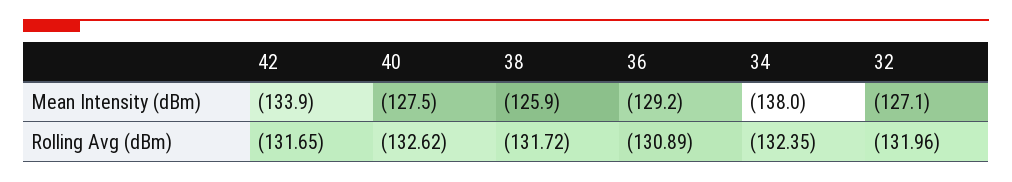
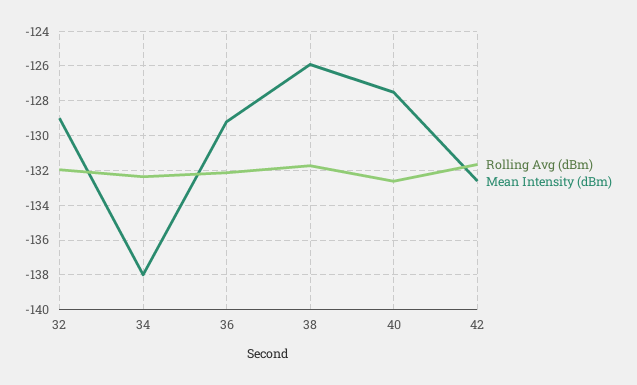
  {
    "Mean Intensity (dBm)": {
-     "42": -133.9,
+     "42": -132.5,
      "40": -127.5,
      "38": -125.9,
      "36": -129.2,
      "34": -138,
-     "32": -127.1
+     "32": -129
    },
    "Rolling Avg (dBm)": {
      "42": -131.65,
      "40": -132.62,
      "38": -131.72,
-     "36": -130.89,
+     "36": -132,
      "34": -132.35,
      "32": -131.96
    }
  }

